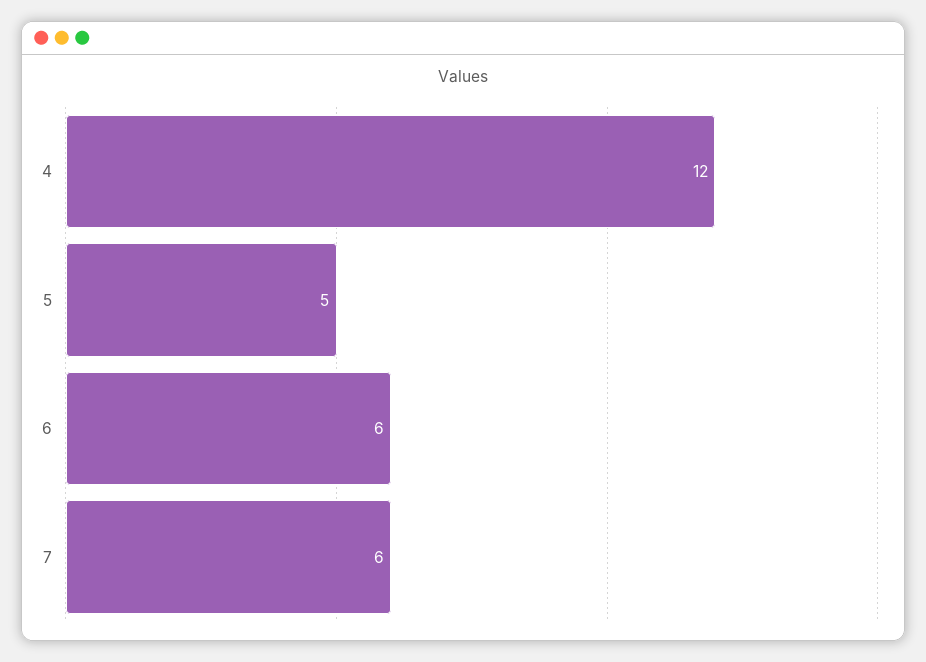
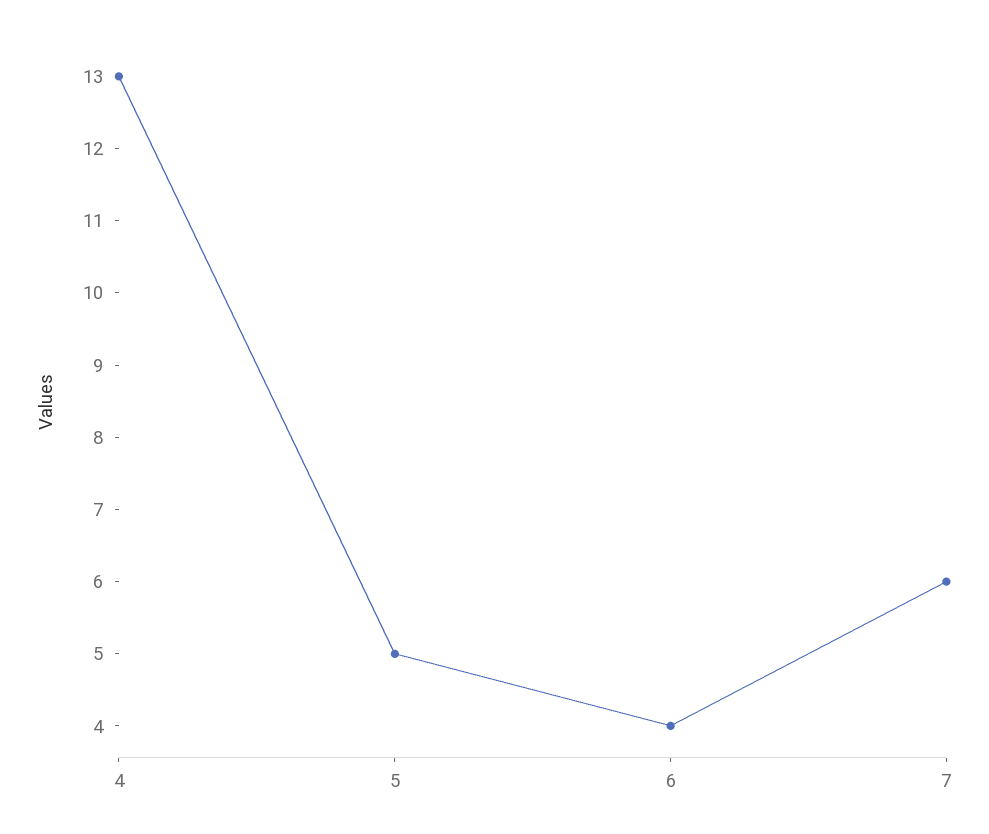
  {
-   "4": 12,
+   "4": 13,
    "5": 5,
-   "6": 6,
+   "6": 4,
    "7": 6
  }

